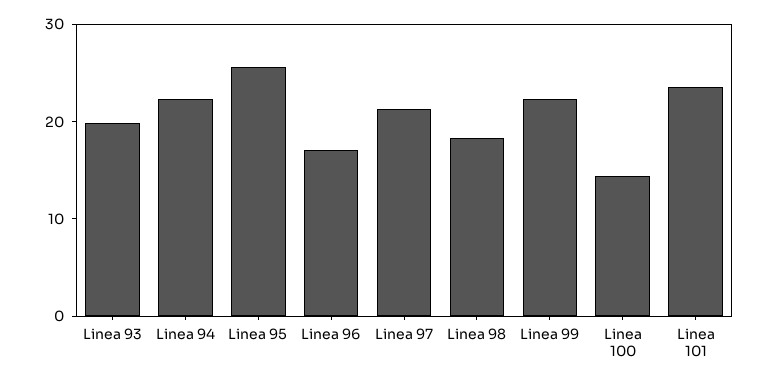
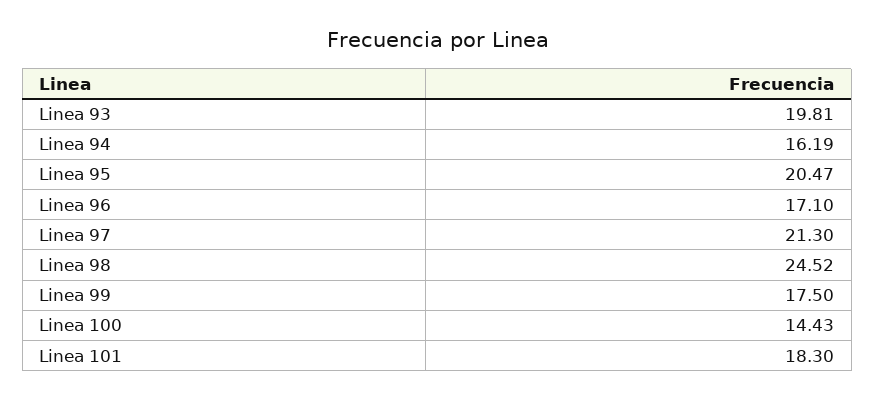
  {
    "Linea 93": 19.81,
-   "Linea 94": 22,
+   "Linea 94": 16.19,
-   "Linea 95": 26,
+   "Linea 95": 20.47,
    "Linea 96": 17.1,
    "Linea 97": 21.3,
-   "Linea 98": 18,
+   "Linea 98": 24.52,
-   "Linea 99": 22,
+   "Linea 99": 17.5,
    "Linea 100": 14.43,
-   "Linea 101": 24
+   "Linea 101": 18.3
  }

